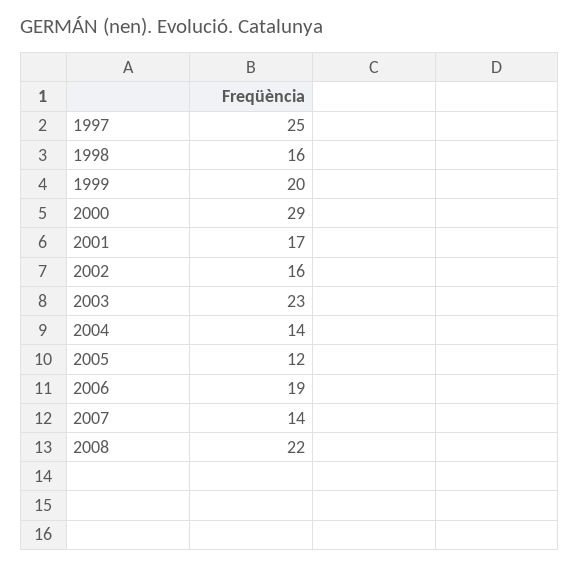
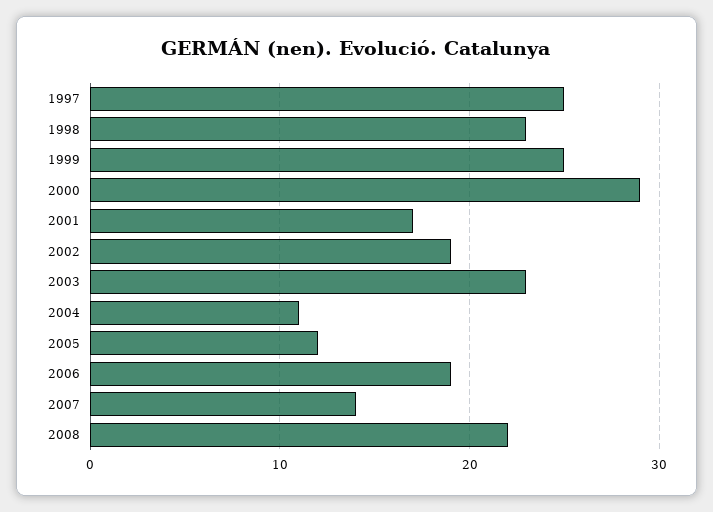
  {
    "1997": 25,
-   "1998": 16,
+   "1998": 23,
-   "1999": 20,
+   "1999": 25,
    "2000": 29,
    "2001": 17,
-   "2002": 16,
+   "2002": 19,
    "2003": 23,
-   "2004": 14,
+   "2004": 11,
    "2005": 12,
    "2006": 19,
    "2007": 14,
    "2008": 22
  }

